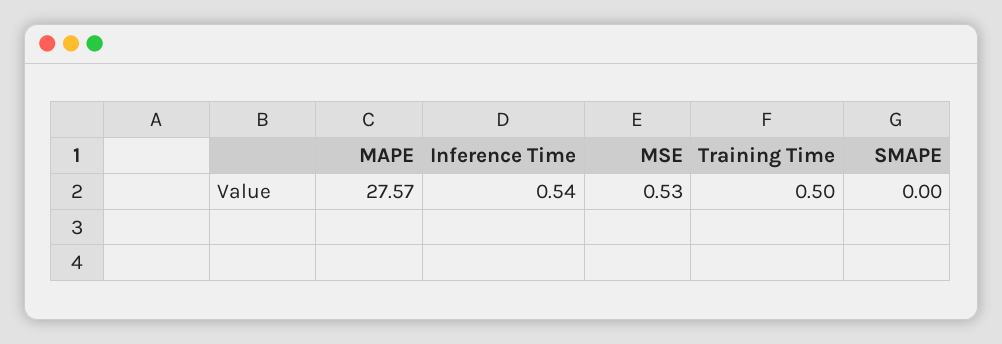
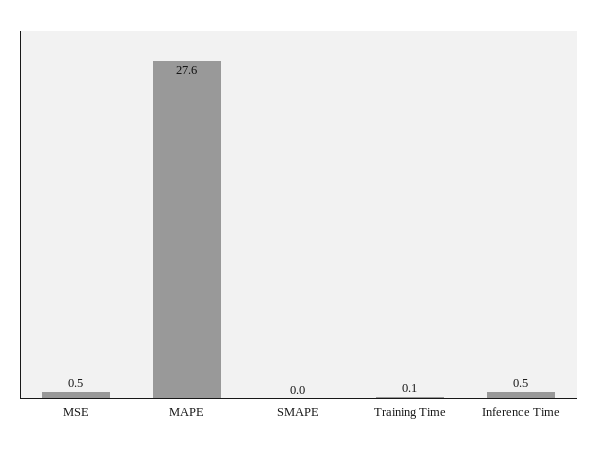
  {
    "MAPE": 27.57,
    "Inference Time": 0.54,
    "MSE": 0.53,
-   "Training Time": 0.5,
+   "Training Time": 0.1,
    "SMAPE": 0
  }

